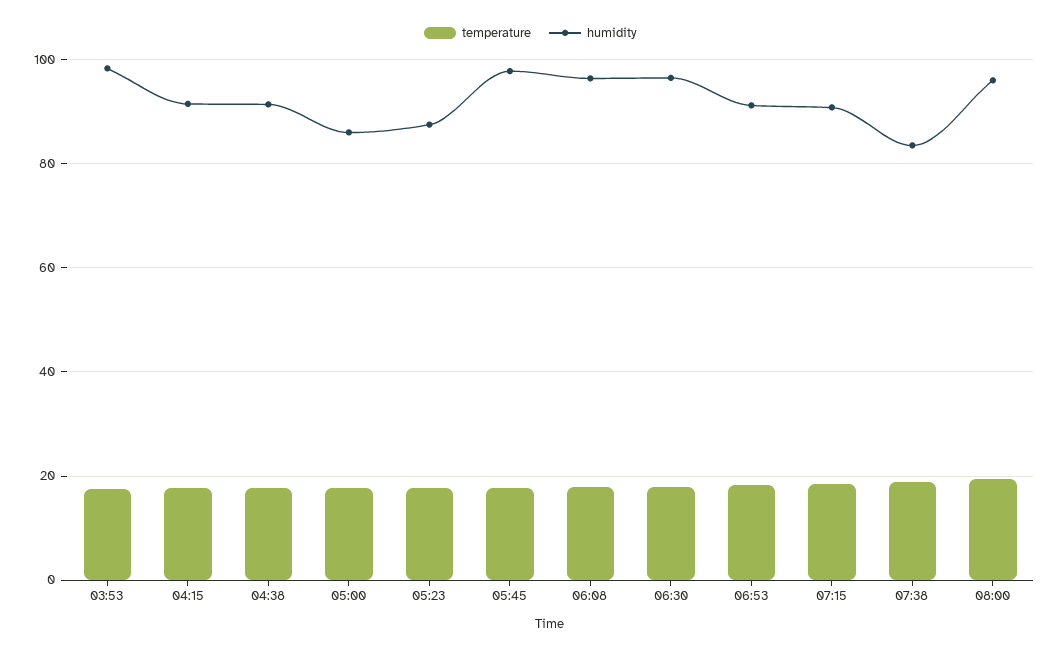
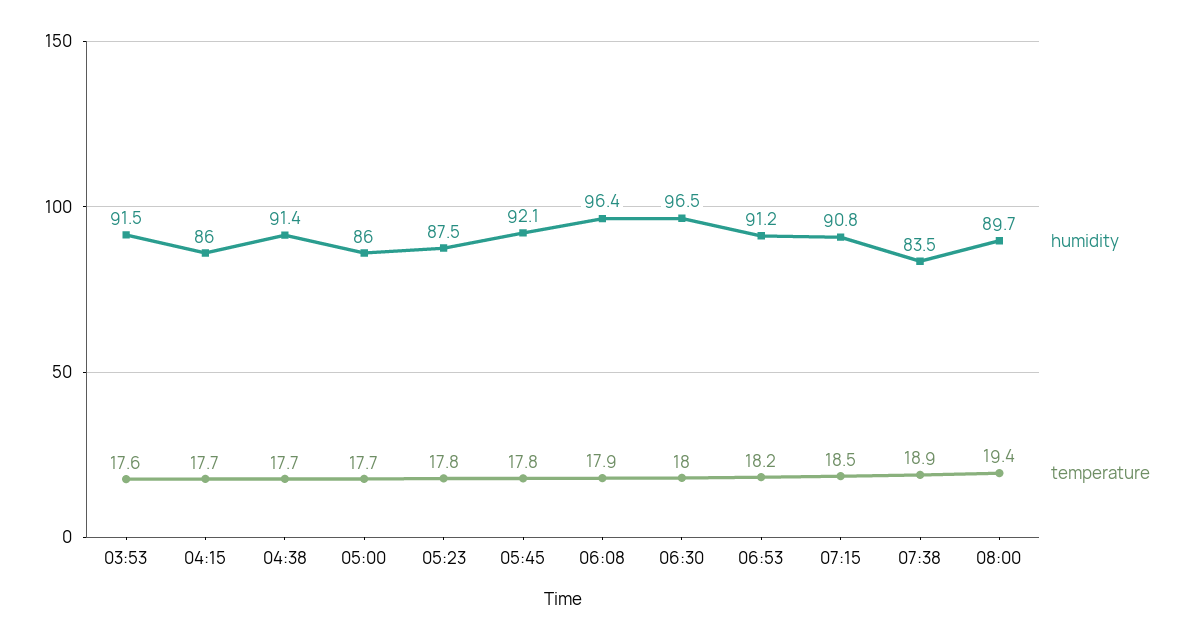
  {
    "temperature": {
      "03:53": 17.6,
      "04:15": 17.7,
      "04:38": 17.7,
      "05:00": 17.7,
      "05:23": 17.8,
      "05:45": 17.8,
      "06:08": 17.9,
      "06:30": 18,
      "06:53": 18.2,
      "07:15": 18.5,
      "07:38": 18.9,
      "08:00": 19.4
    },
    "humidity": {
-     "03:53": 98,
+     "03:53": 91.5,
-     "04:15": 92,
+     "04:15": 86,
      "04:38": 91.4,
      "05:00": 86,
      "05:23": 87.5,
-     "05:45": 98,
+     "05:45": 92.1,
      "06:08": 96.4,
      "06:30": 96.5,
      "06:53": 91.2,
      "07:15": 90.8,
      "07:38": 83.5,
-     "08:00": 96
+     "08:00": 89.7
    }
  }

